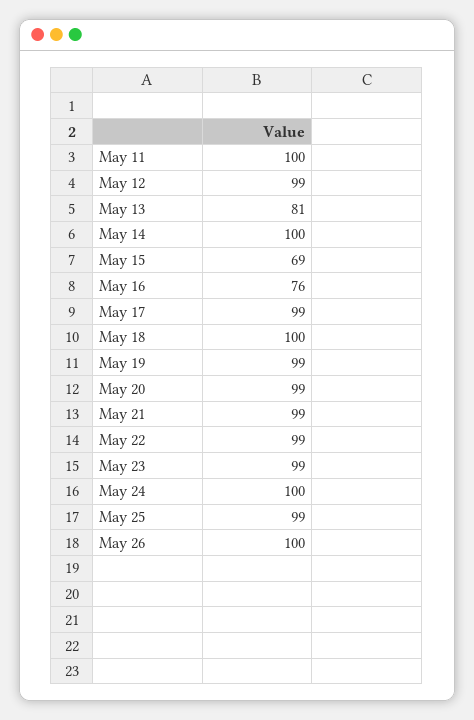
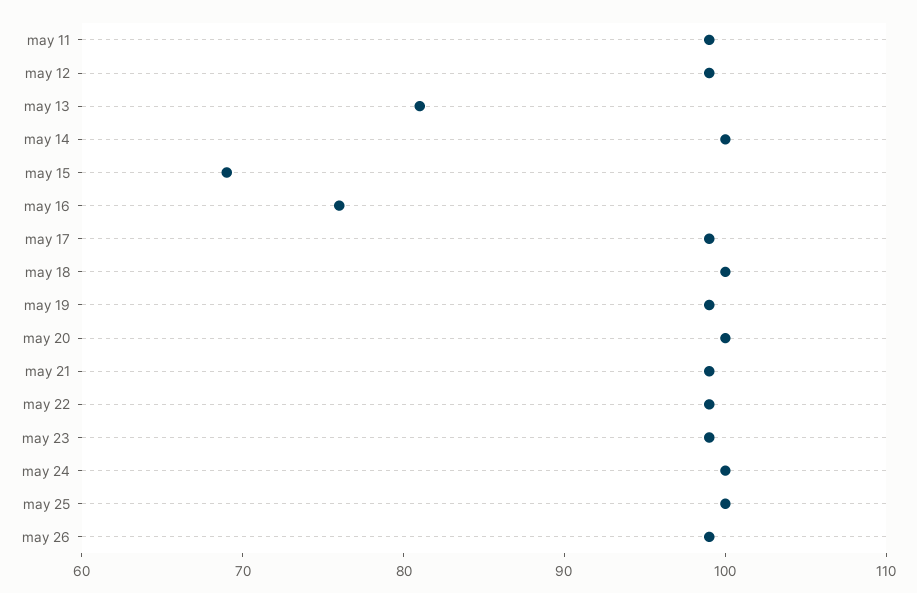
  {
-   "May 11": 100,
+   "May 11": 99,
    "May 12": 99,
    "May 13": 81,
    "May 14": 100,
    "May 15": 69,
    "May 16": 76,
    "May 17": 99,
    "May 18": 100,
    "May 19": 99,
-   "May 20": 99,
+   "May 20": 100,
    "May 21": 99,
    "May 22": 99,
    "May 23": 99,
    "May 24": 100,
-   "May 25": 99,
+   "May 25": 100,
-   "May 26": 100
+   "May 26": 99
  }

